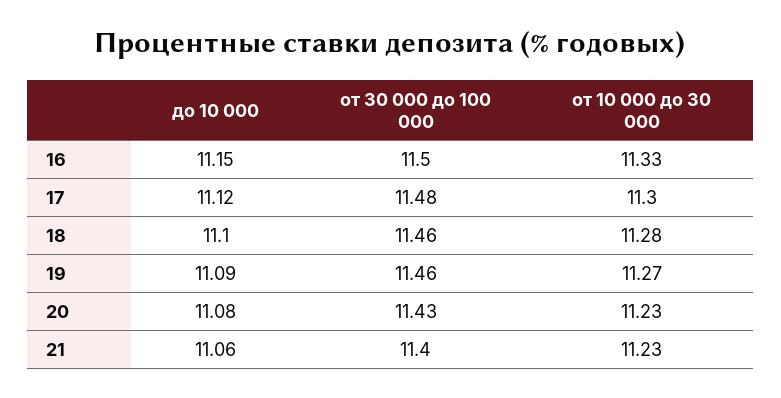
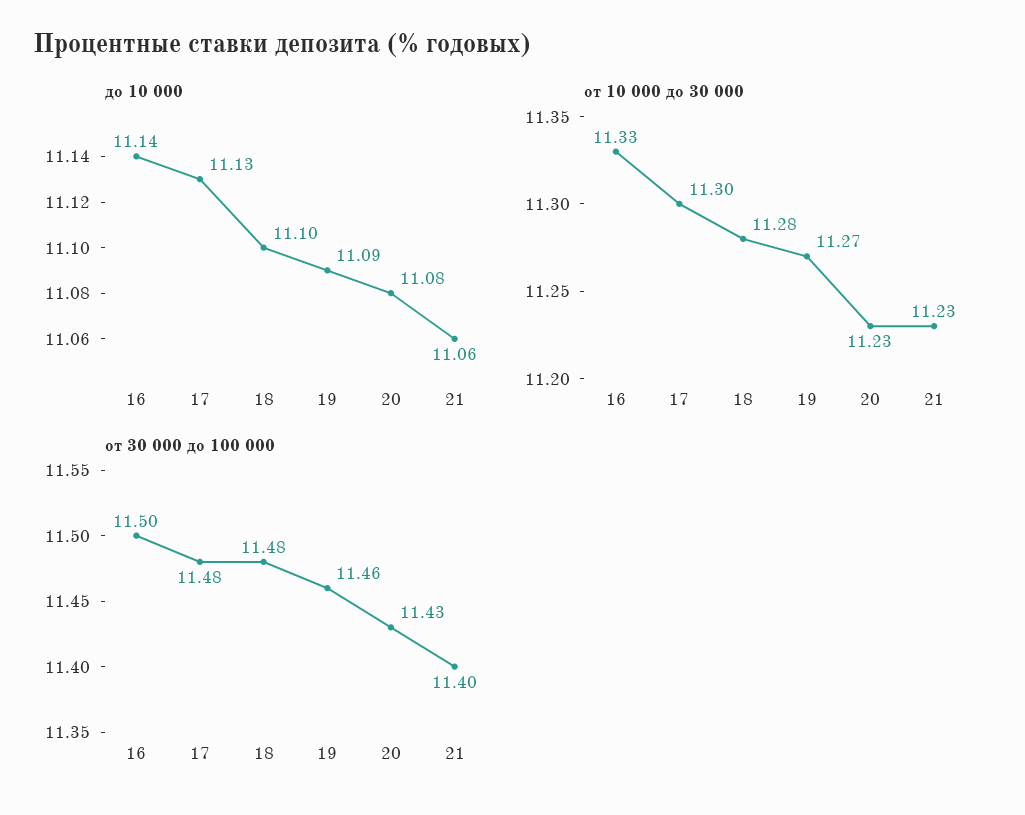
  {
    "до 10 000": {
-     "16": 11.15,
+     "16": 11.14,
-     "17": 11.12,
+     "17": 11.13,
      "18": 11.1,
      "19": 11.09,
      "20": 11.08,
      "21": 11.06
    },
    "от 30 000 до 100 000": {
      "16": 11.5,
      "17": 11.48,
-     "18": 11.46,
+     "18": 11.48,
      "19": 11.46,
      "20": 11.43,
      "21": 11.4
    },
    "от 10 000 до 30 000": {
      "16": 11.33,
      "17": 11.3,
      "18": 11.28,
      "19": 11.27,
      "20": 11.23,
      "21": 11.23
    }
  }

